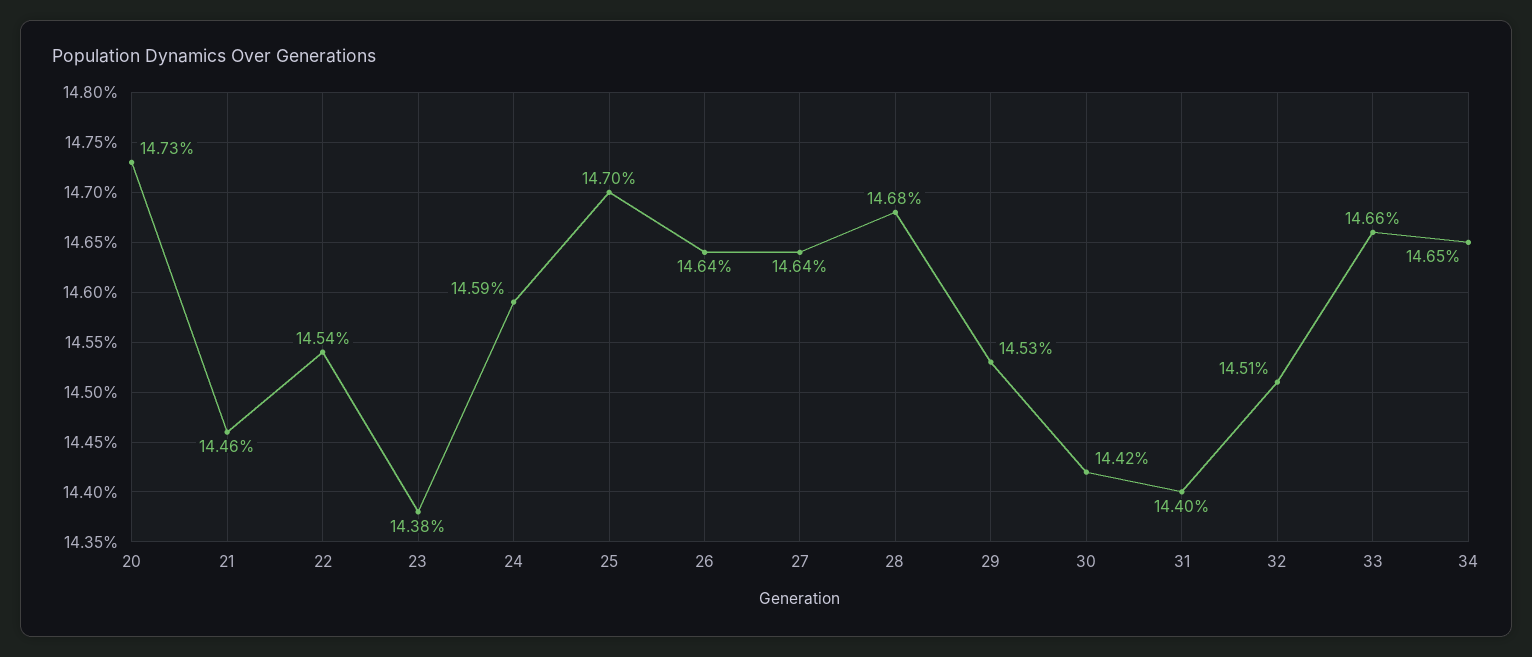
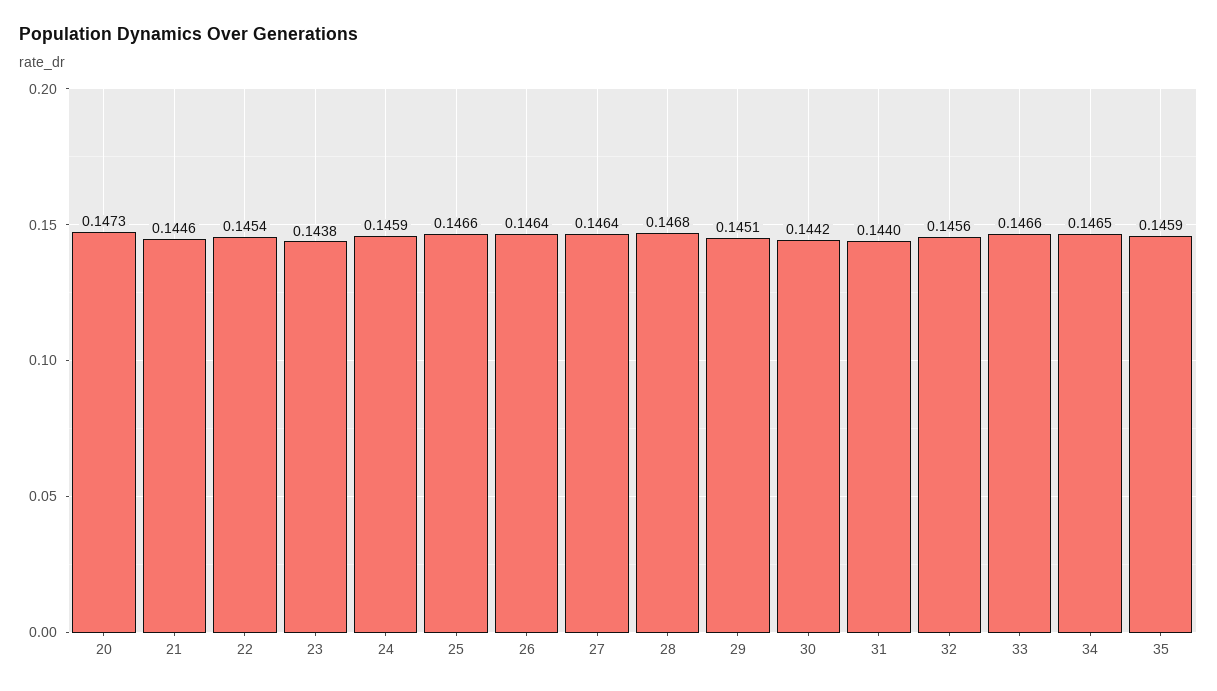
  {
    "20": 0.1473,
    "21": 0.1446,
    "22": 0.1454,
    "23": 0.1438,
    "24": 0.1459,
-   "25": 0.147,
+   "25": 0.1466,
    "26": 0.1464,
    "27": 0.1464,
    "28": 0.1468,
-   "29": 0.1453,
+   "29": 0.1451,
    "30": 0.1442,
    "31": 0.144,
-   "32": 0.1451,
+   "32": 0.1456,
    "33": 0.1466,
-   "34": 0.1465
+   "34": 0.1465,
+   "35": 0.1459
  }

